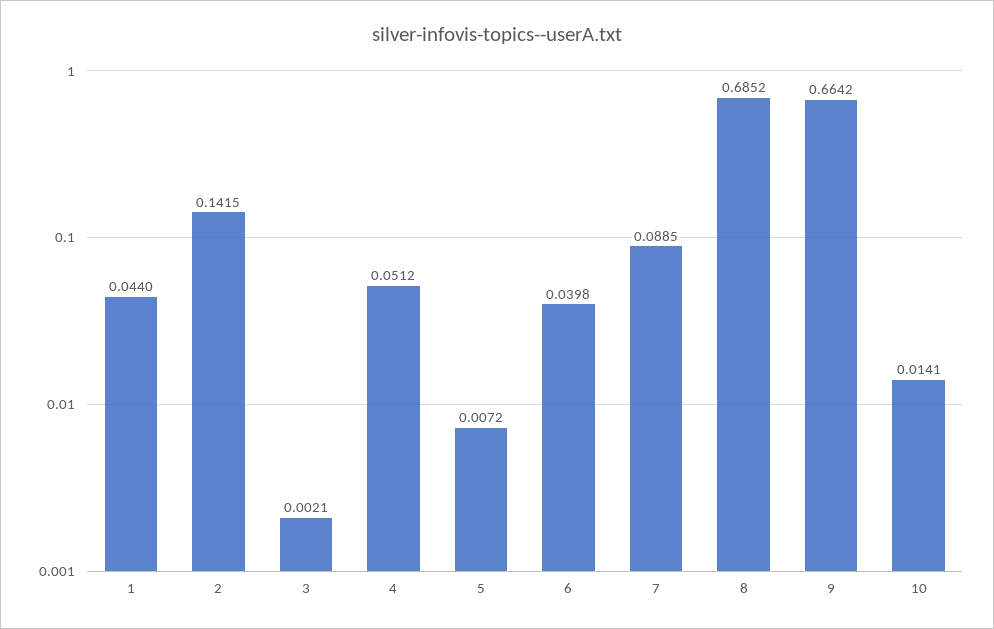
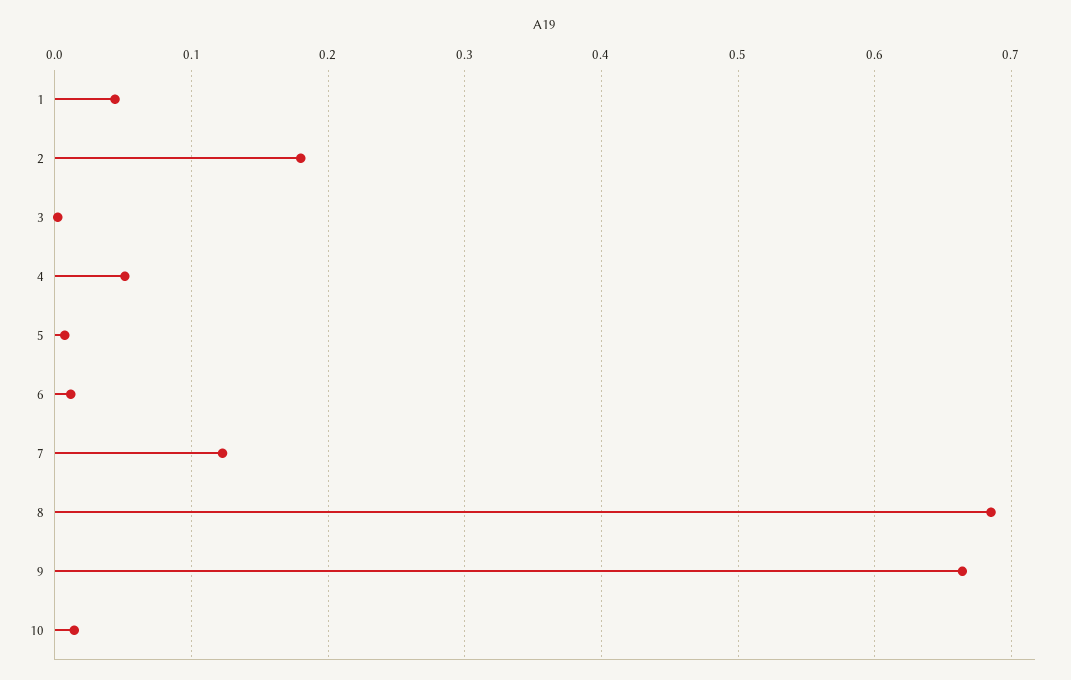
  {
    "1": 0.044,
-   "2": 0.1415,
+   "2": 0.18,
    "3": 0.0021,
    "4": 0.0512,
    "5": 0.0072,
-   "6": 0.0398,
+   "6": 0.01,
-   "7": 0.0885,
+   "7": 0.12,
    "8": 0.6852,
    "9": 0.6642,
    "10": 0.0141
  }

